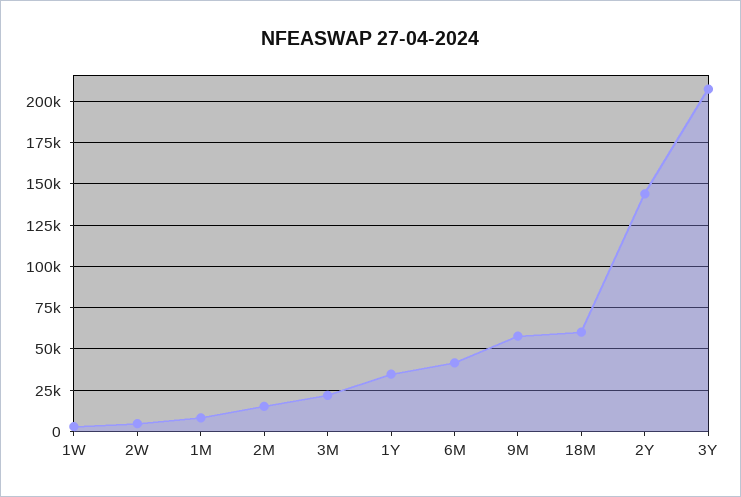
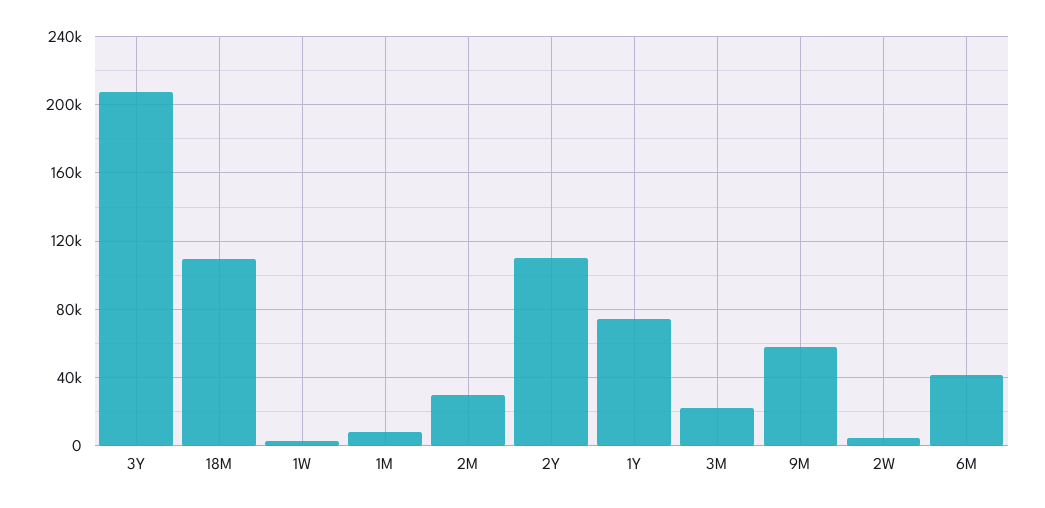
  {
    "1W": 5000,
    "2W": 5000,
    "1M": 10000,
-   "2M": 15000,
+   "2M": 30000,
    "3M": 20000,
-   "1Y": 35000,
+   "1Y": 75000,
    "6M": 40000,
    "9M": 60000,
-   "18M": 60000,
+   "18M": 110000,
-   "2Y": 145000,
+   "2Y": 110000,
    "3Y": 205000
  }

